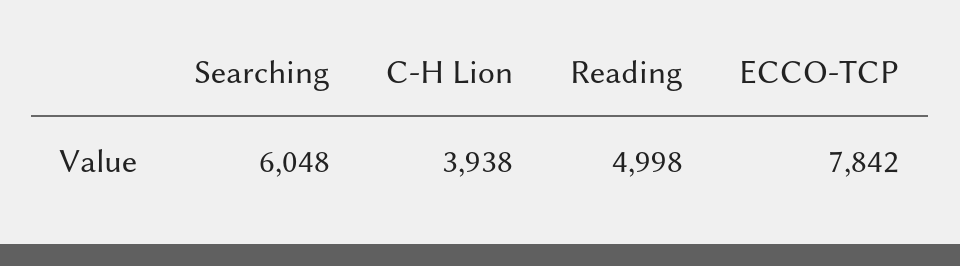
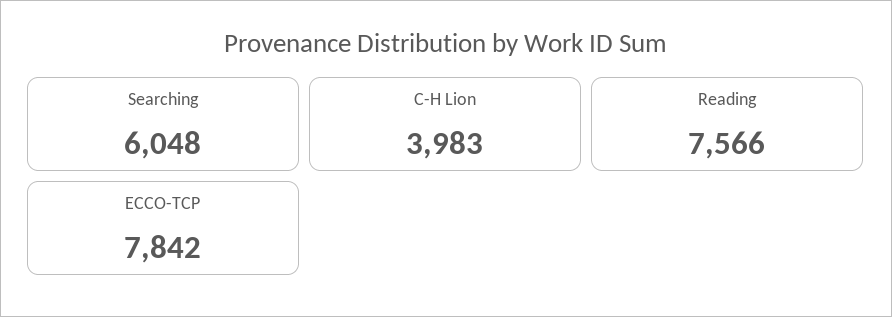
  {
    "Searching": 6048,
-   "C-H Lion": 3938,
+   "C-H Lion": 3983,
-   "Reading": 4998,
+   "Reading": 7566,
    "ECCO-TCP": 7842
  }

